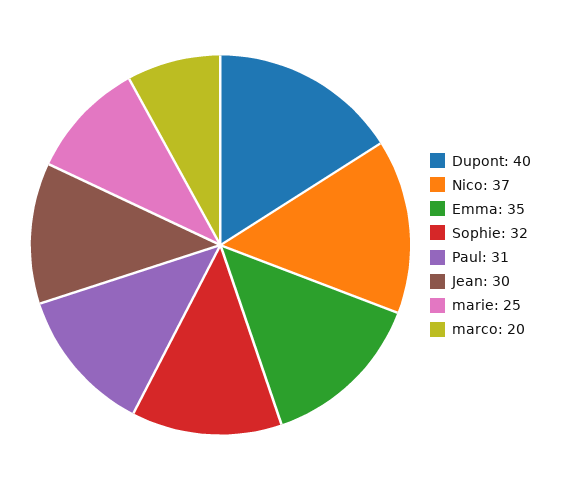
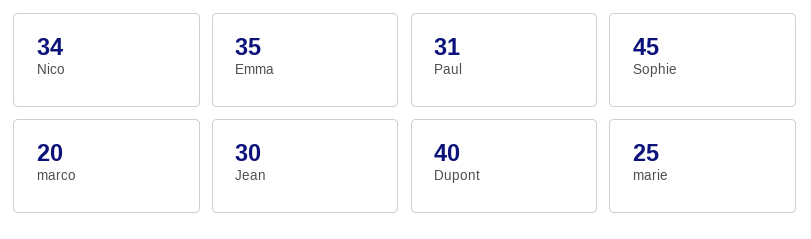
  {
    "Dupont": 40,
-   "Nico": 37,
+   "Nico": 34,
    "Emma": 35,
-   "Sophie": 32,
+   "Sophie": 45,
    "Paul": 31,
    "Jean": 30,
    "marie": 25,
    "marco": 20
  }

